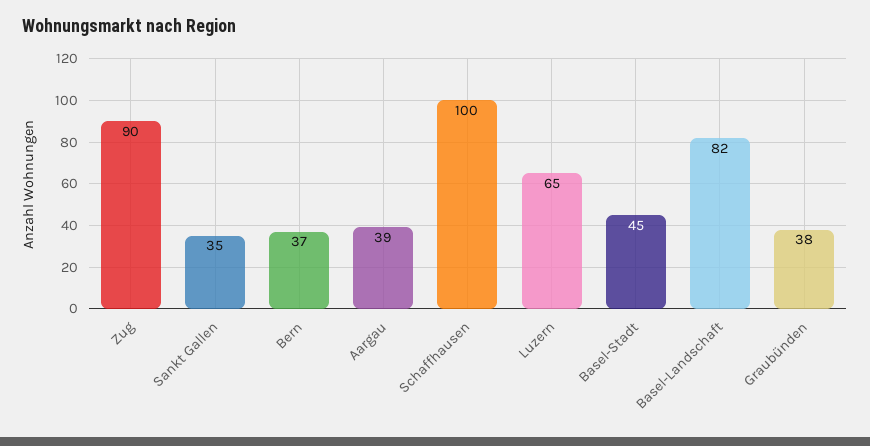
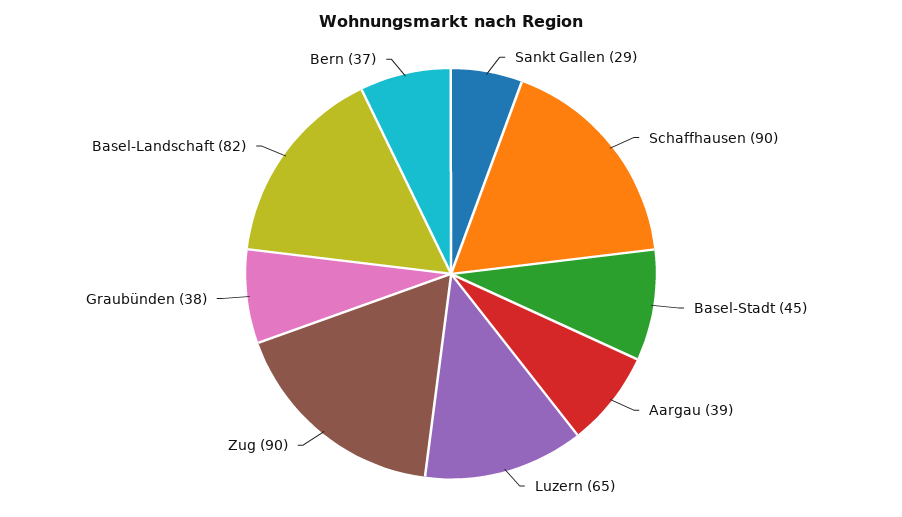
  {
    "Zug": 90,
-   "Sankt Gallen": 35,
+   "Sankt Gallen": 29,
    "Bern": 37,
    "Aargau": 39,
-   "Schaffhausen": 100,
+   "Schaffhausen": 90,
    "Luzern": 65,
    "Basel-Stadt": 45,
    "Basel-Landschaft": 82,
    "Graubünden": 38
  }

